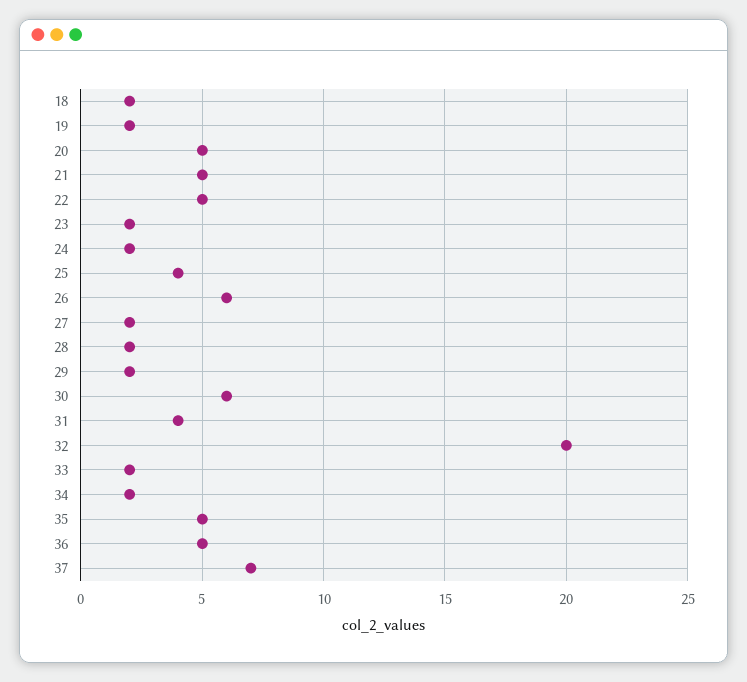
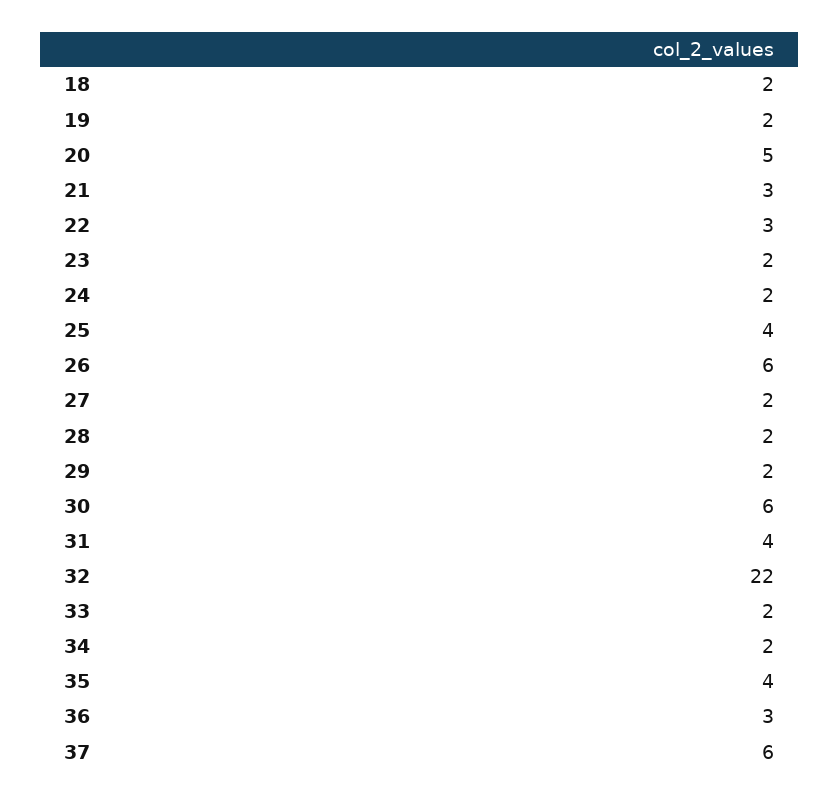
  {
    "18": 2,
    "19": 2,
    "20": 5,
-   "21": 5,
+   "21": 3,
-   "22": 5,
+   "22": 3,
    "23": 2,
    "24": 2,
    "25": 4,
    "26": 6,
    "27": 2,
    "28": 2,
    "29": 2,
    "30": 6,
    "31": 4,
-   "32": 20,
+   "32": 22,
    "33": 2,
    "34": 2,
-   "35": 5,
+   "35": 4,
-   "36": 5,
+   "36": 3,
-   "37": 7
+   "37": 6
  }

